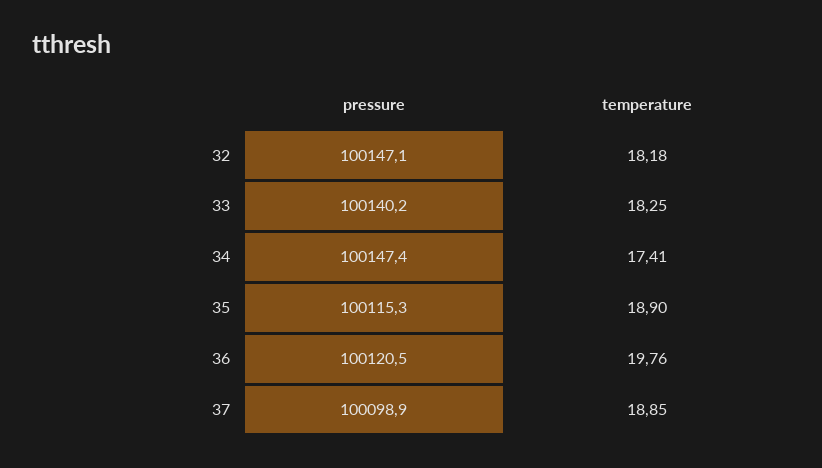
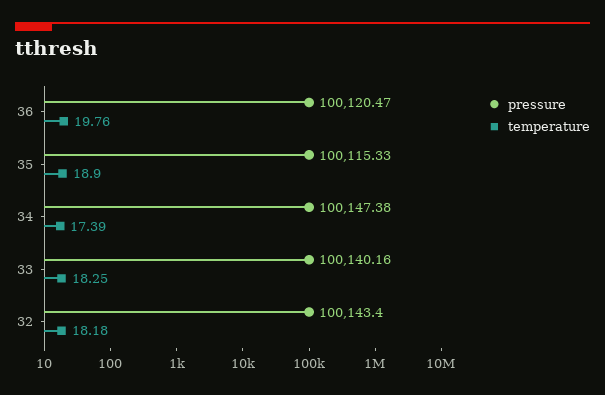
  {
    "pressure": {
-     "32": 100147.1,
+     "32": 100143.4,
      "33": 100140.16,
      "34": 100147.38,
      "35": 100115.33,
-     "36": 100120.47,
+     "36": 100120.47
-     "37": 100098.9
    },
    "temperature": {
      "32": 18.18,
      "33": 18.25,
-     "34": 17.41,
+     "34": 17.39,
      "35": 18.9,
-     "36": 19.76,
+     "36": 19.76
-     "37": 18.85
    }
  }

